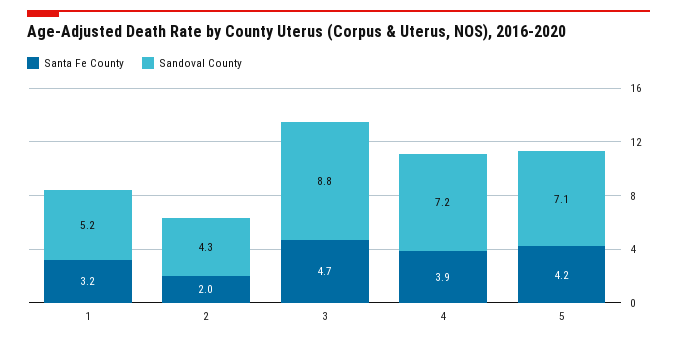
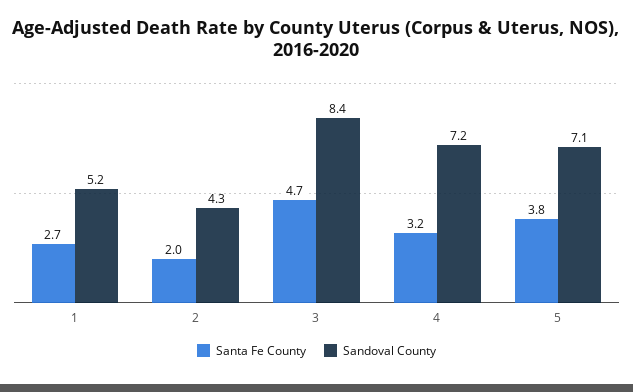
  {
    "Santa Fe County": {
-     "1": 3.2,
+     "1": 2.7,
      "2": 2,
      "3": 4.7,
-     "4": 3.9,
+     "4": 3.2,
-     "5": 4.2
+     "5": 3.8
    },
    "Sandoval County": {
      "1": 5.2,
      "2": 4.3,
-     "3": 8.8,
+     "3": 8.4,
      "4": 7.2,
      "5": 7.1
    }
  }

